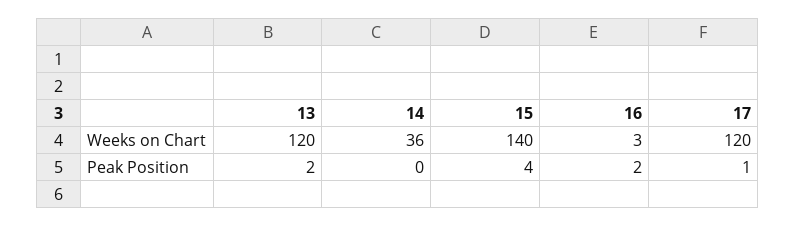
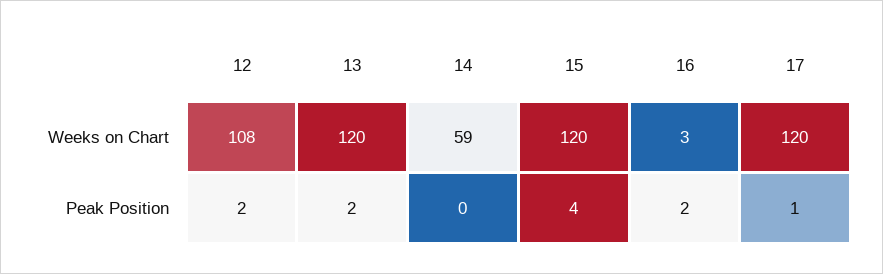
  {
    "13": {
      "Weeks on Chart": 120,
      "Peak Position": 2
    },
    "14": {
-     "Weeks on Chart": 36,
+     "Weeks on Chart": 59,
      "Peak Position": 0
    },
    "15": {
-     "Weeks on Chart": 140,
+     "Weeks on Chart": 120,
      "Peak Position": 4
    },
    "16": {
      "Weeks on Chart": 3,
      "Peak Position": 2
    },
    "17": {
      "Weeks on Chart": 120,
      "Peak Position": 1
-   }
+   },
+   "12": {
+     "Weeks on Chart": 108,
+     "Peak Position": 2
+   }
  }

